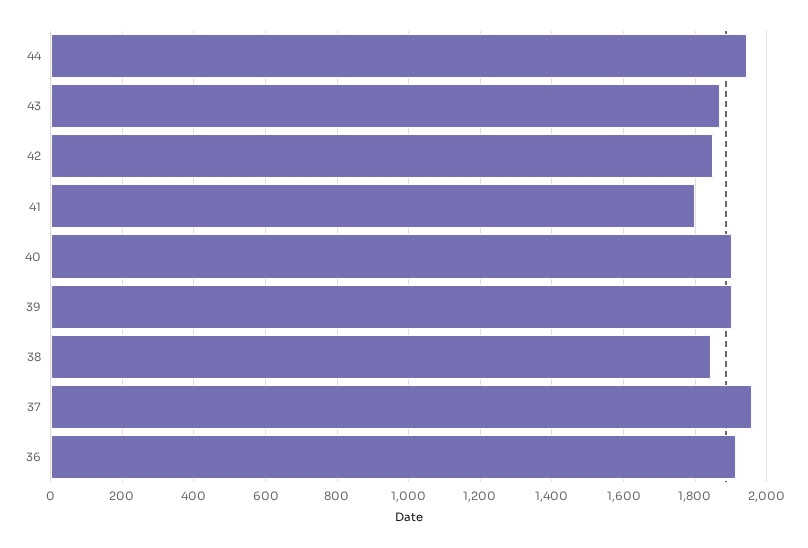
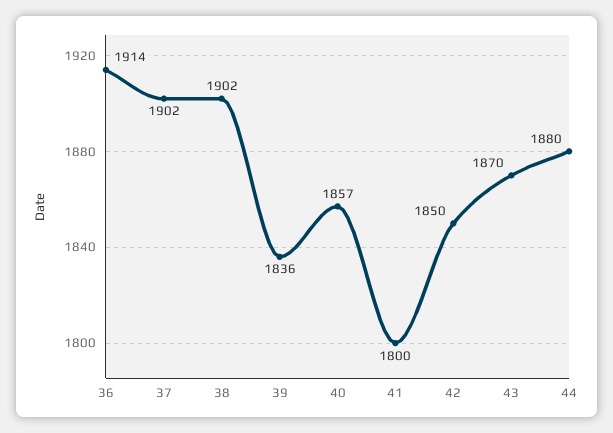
  {
-   "44": 1940,
+   "44": 1880,
    "43": 1870,
    "42": 1850,
    "41": 1800,
-   "40": 1900,
+   "40": 1857,
-   "39": 1900,
+   "39": 1836,
-   "38": 1840,
+   "38": 1902,
-   "37": 1960,
+   "37": 1902,
    "36": 1914
  }

